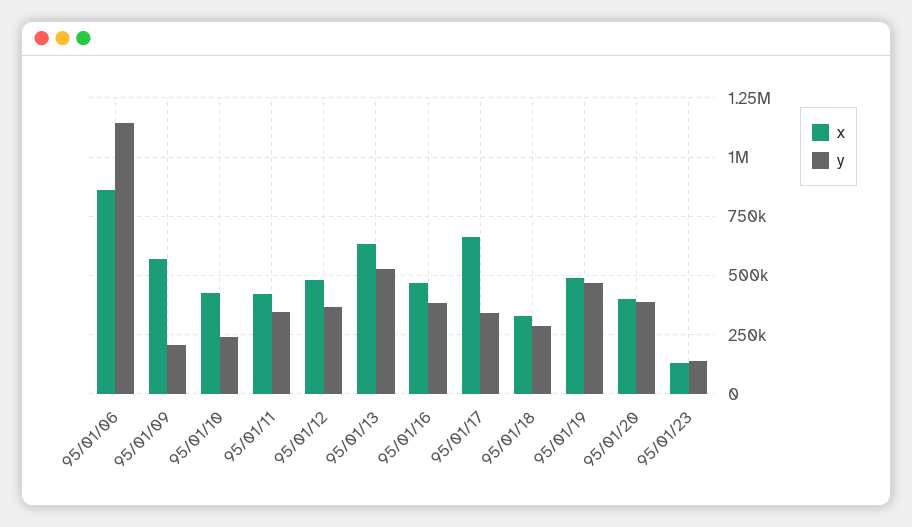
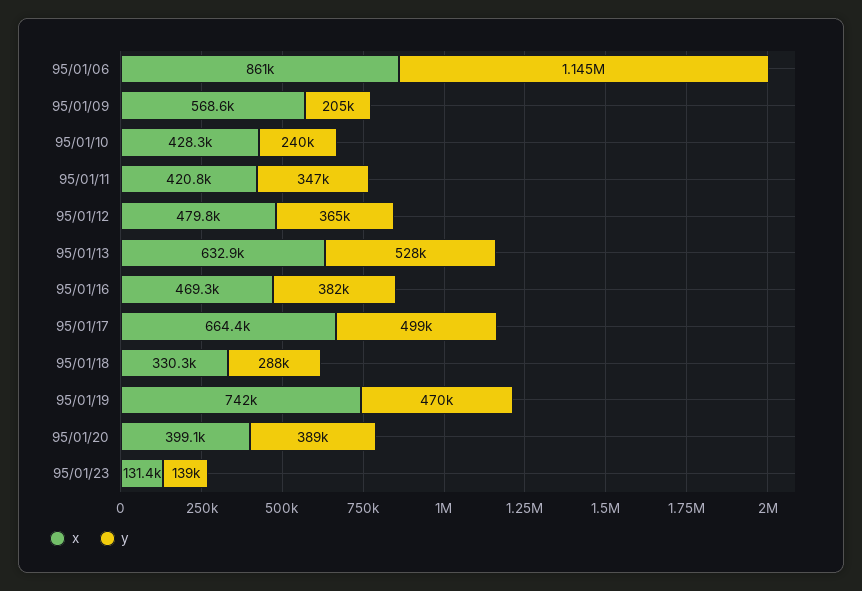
  {
    "x": {
      "95/01/06": 861000,
      "95/01/09": 568600,
      "95/01/10": 428300,
      "95/01/11": 420800,
      "95/01/12": 479800,
      "95/01/13": 632900,
      "95/01/16": 469300,
      "95/01/17": 664400,
      "95/01/18": 330300,
-     "95/01/19": 500000,
+     "95/01/19": 742000,
      "95/01/20": 399100,
      "95/01/23": 131400
    },
    "y": {
      "95/01/06": 1145000,
      "95/01/09": 205000,
      "95/01/10": 240000,
      "95/01/11": 347000,
      "95/01/12": 365000,
      "95/01/13": 528000,
      "95/01/16": 382000,
-     "95/01/17": 350000,
+     "95/01/17": 499000,
      "95/01/18": 288000,
      "95/01/19": 470000,
      "95/01/20": 389000,
      "95/01/23": 139000
    }
  }

